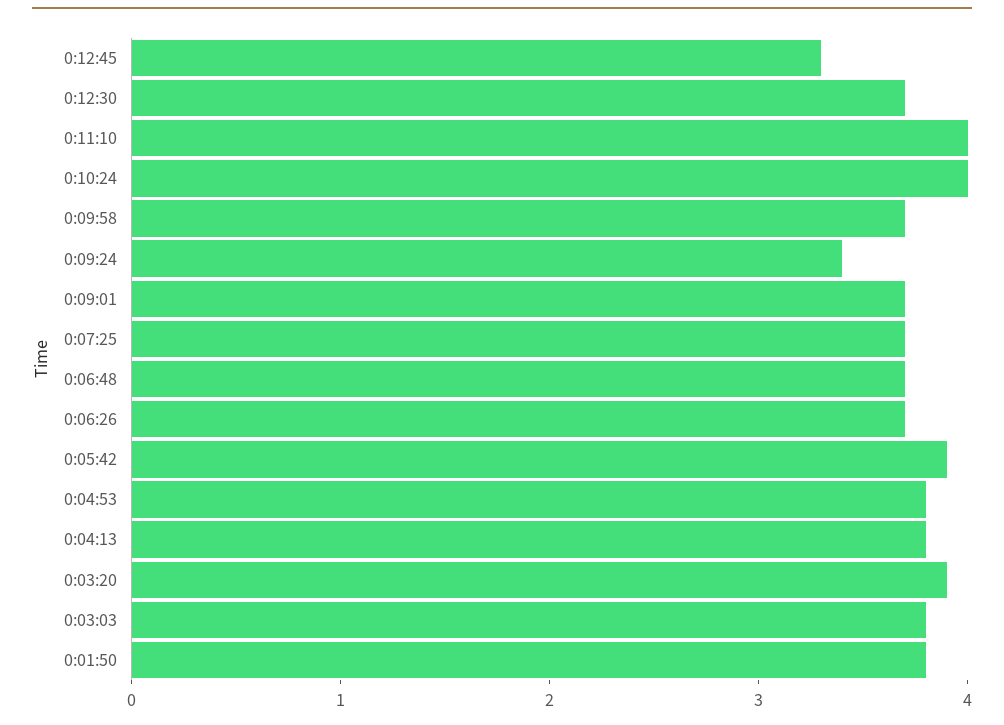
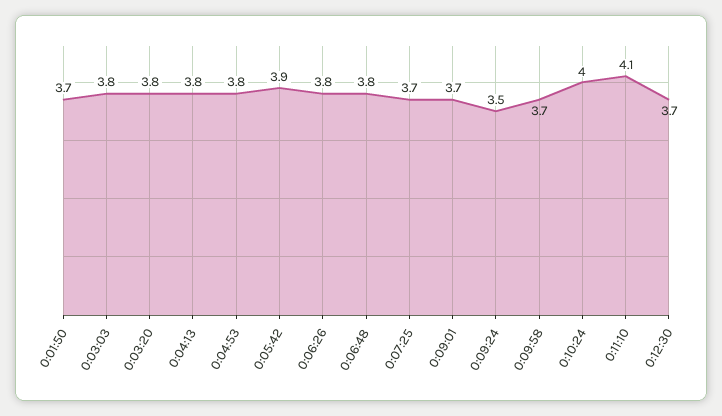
  {
-   "0:12:45": 3.3,
    "0:12:30": 3.7,
-   "0:11:10": 4,
+   "0:11:10": 4.1,
    "0:10:24": 4,
    "0:09:58": 3.7,
-   "0:09:24": 3.4,
+   "0:09:24": 3.5,
    "0:09:01": 3.7,
    "0:07:25": 3.7,
-   "0:06:48": 3.7,
+   "0:06:48": 3.8,
-   "0:06:26": 3.7,
+   "0:06:26": 3.8,
    "0:05:42": 3.9,
    "0:04:53": 3.8,
    "0:04:13": 3.8,
-   "0:03:20": 3.9,
+   "0:03:20": 3.8,
    "0:03:03": 3.8,
-   "0:01:50": 3.8
+   "0:01:50": 3.7
  }

